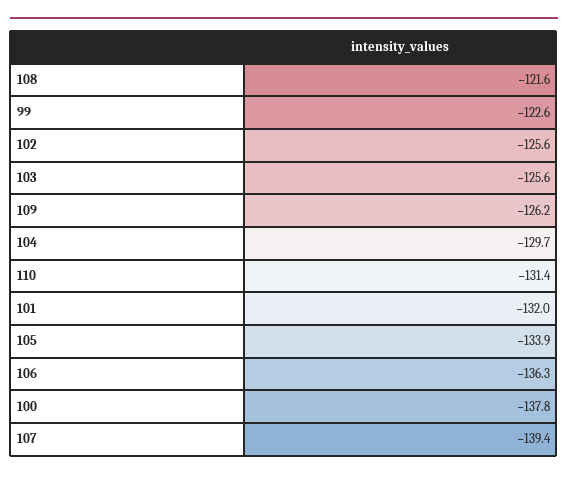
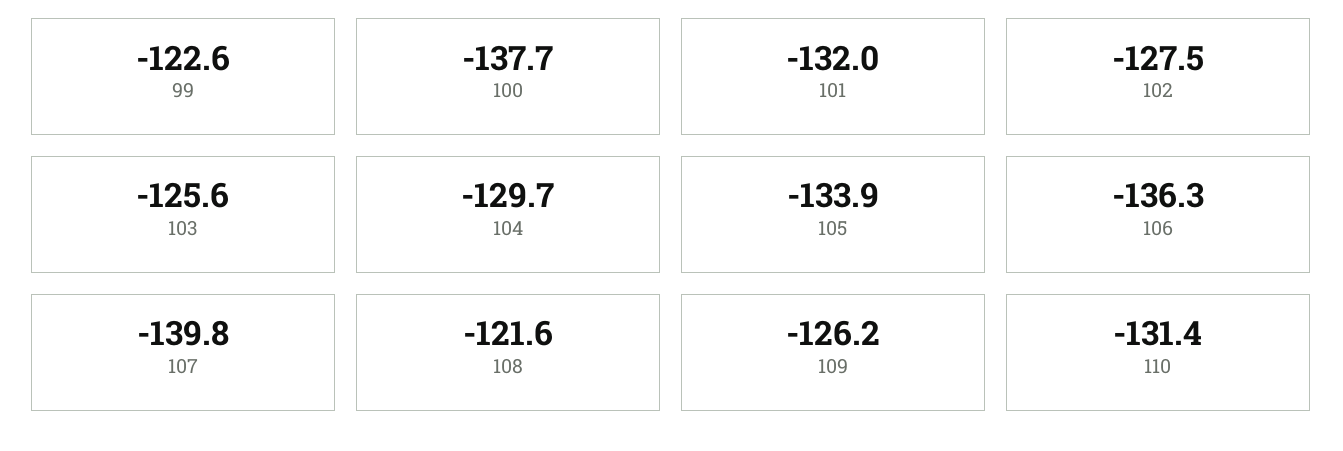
  {
    "108": -121.6,
    "99": -122.6,
-   "102": -125.6,
+   "102": -127.5,
    "103": -125.6,
    "109": -126.2,
    "104": -129.7,
    "110": -131.4,
    "101": -132,
    "105": -133.9,
    "106": -136.3,
-   "100": -137.8,
+   "100": -137.7,
-   "107": -139.4
+   "107": -139.8
  }

